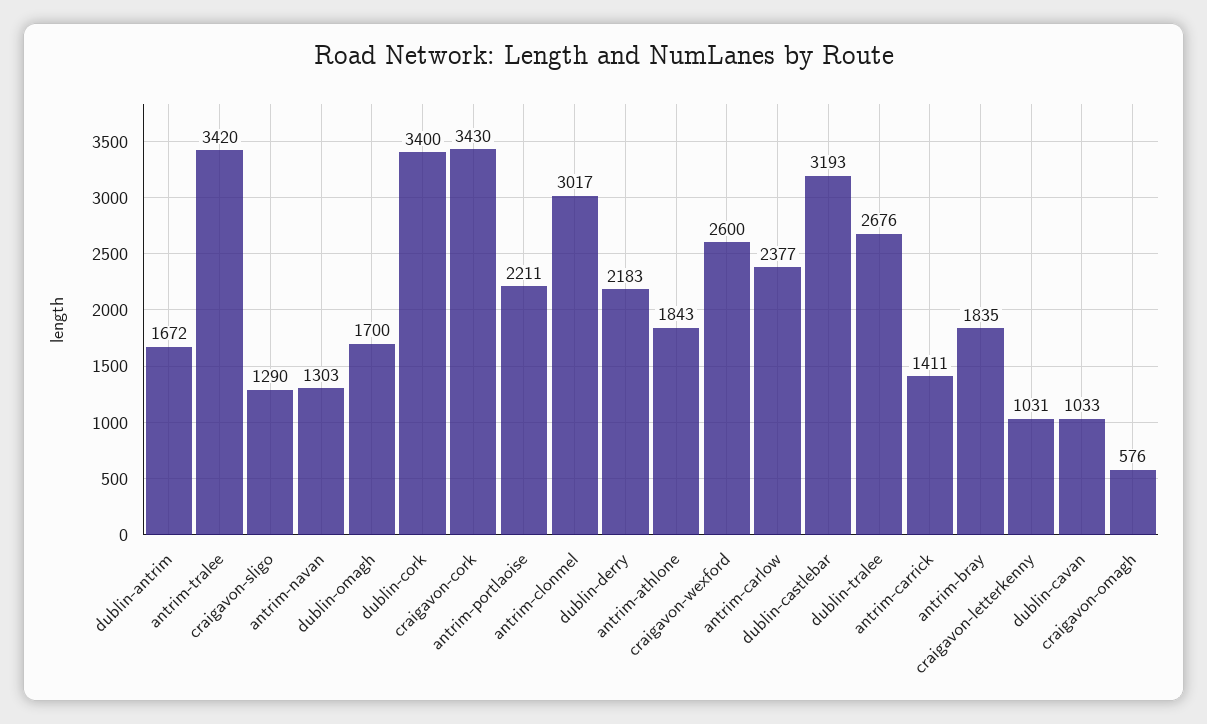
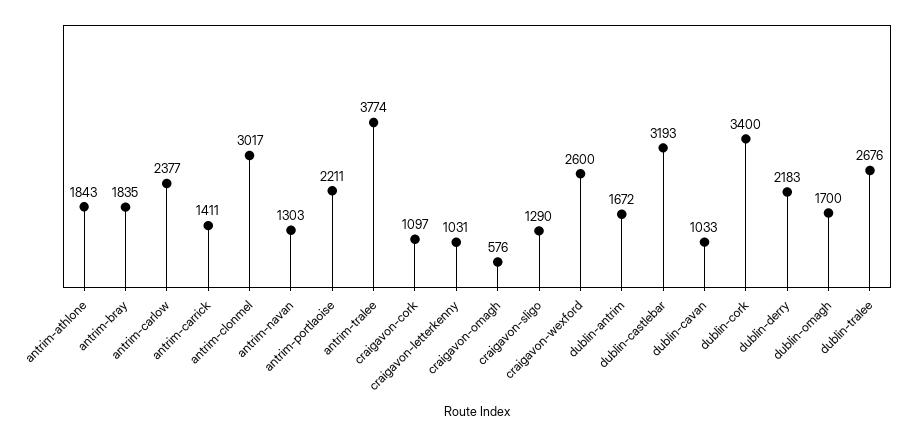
  {
    "dublin-antrim": 1672,
-   "antrim-tralee": 3420,
+   "antrim-tralee": 3774,
    "craigavon-sligo": 1290,
    "antrim-navan": 1303,
    "dublin-omagh": 1700,
    "dublin-cork": 3400,
-   "craigavon-cork": 3430,
+   "craigavon-cork": 1097,
    "antrim-portlaoise": 2211,
    "antrim-clonmel": 3017,
    "dublin-derry": 2183,
    "antrim-athlone": 1843,
    "craigavon-wexford": 2600,
    "antrim-carlow": 2377,
    "dublin-castlebar": 3193,
    "dublin-tralee": 2676,
    "antrim-carrick": 1411,
    "antrim-bray": 1835,
    "craigavon-letterkenny": 1031,
    "dublin-cavan": 1033,
    "craigavon-omagh": 576
  }

